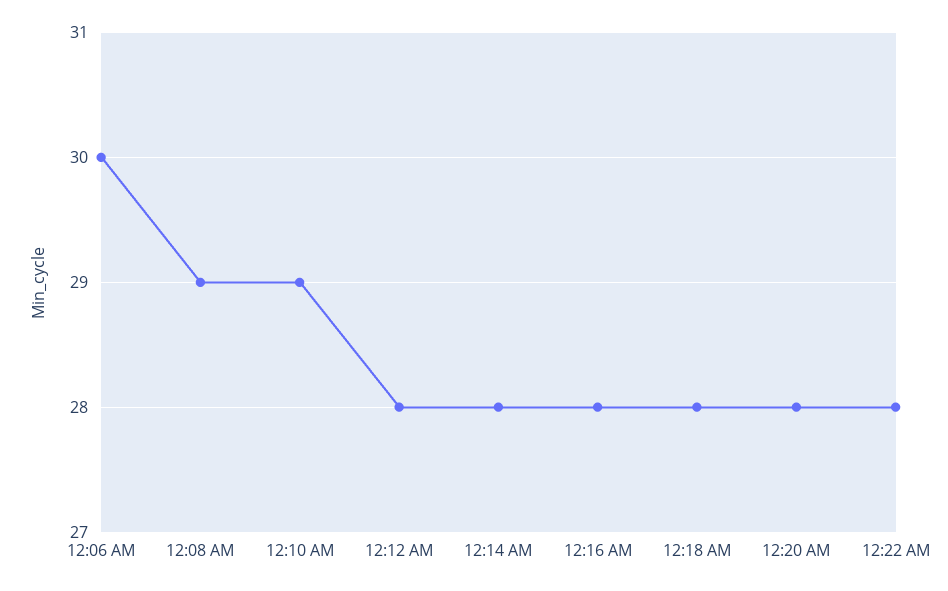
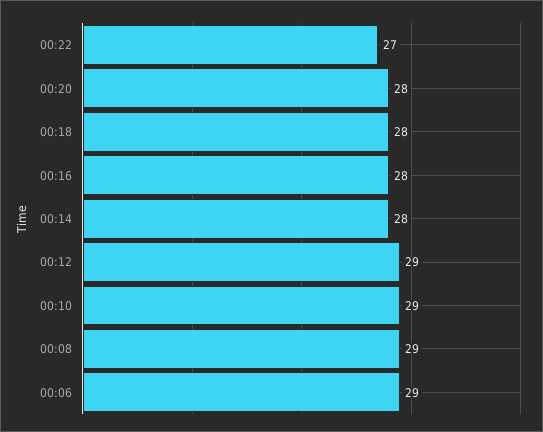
  {
-   "12:06 AM": 30,
+   "12:06 AM": 29,
    "12:08 AM": 29,
    "12:10 AM": 29,
-   "12:12 AM": 28,
+   "12:12 AM": 29,
    "12:14 AM": 28,
    "12:16 AM": 28,
    "12:18 AM": 28,
    "12:20 AM": 28,
-   "12:22 AM": 28
+   "12:22 AM": 27
  }

